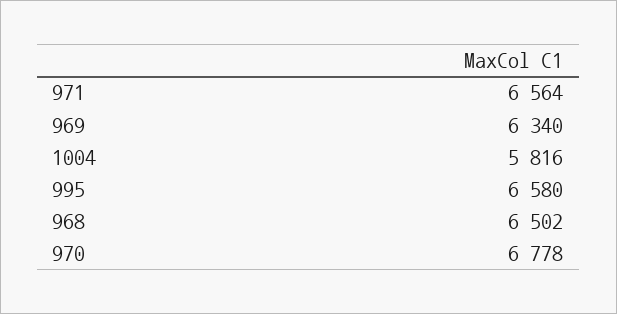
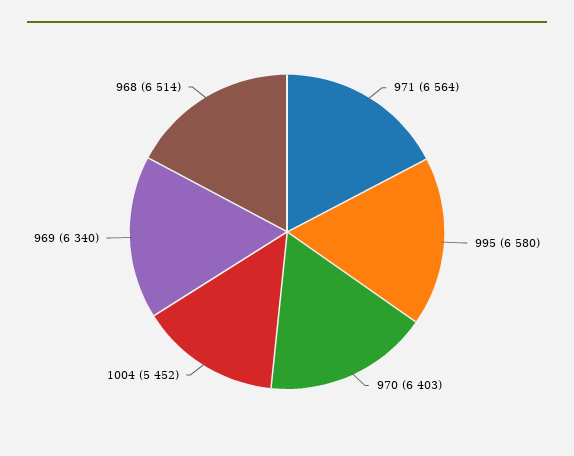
  {
    "971": 6564,
    "969": 6340,
-   "1004": 5816,
+   "1004": 5452,
    "995": 6580,
-   "968": 6502,
+   "968": 6514,
-   "970": 6778
+   "970": 6403
  }

